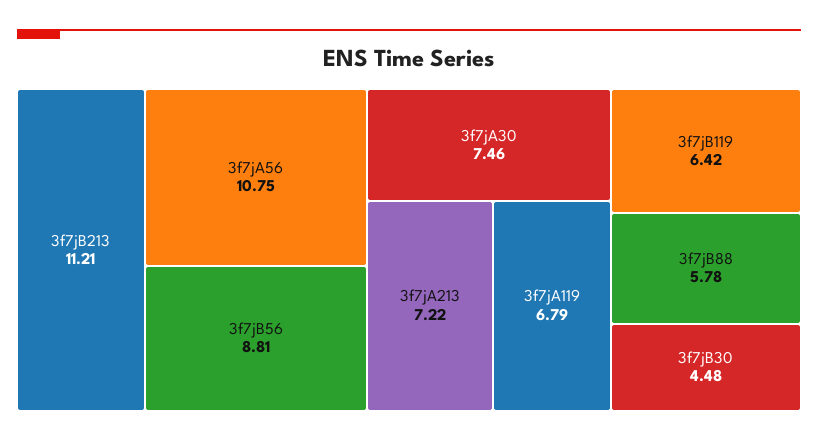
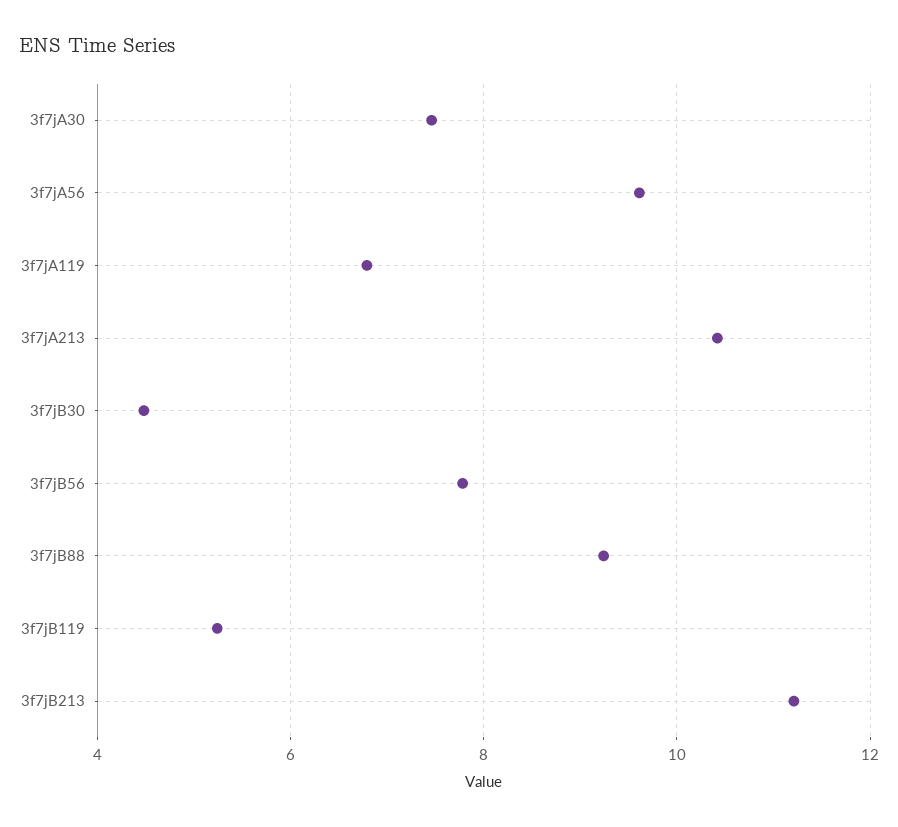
  {
    "3f7jB213": 11.21,
-   "3f7jA56": 10.75,
+   "3f7jA56": 9.6,
-   "3f7jB56": 8.81,
+   "3f7jB56": 7.8,
    "3f7jA30": 7.46,
-   "3f7jA213": 7.22,
+   "3f7jA213": 10.4,
    "3f7jA119": 6.79,
-   "3f7jB119": 6.42,
+   "3f7jB119": 5.2,
-   "3f7jB88": 5.78,
+   "3f7jB88": 9.2,
    "3f7jB30": 4.48
  }

